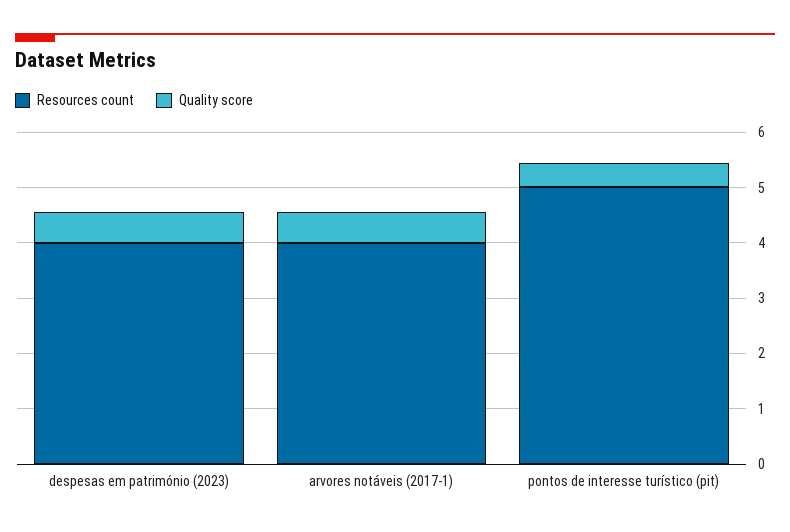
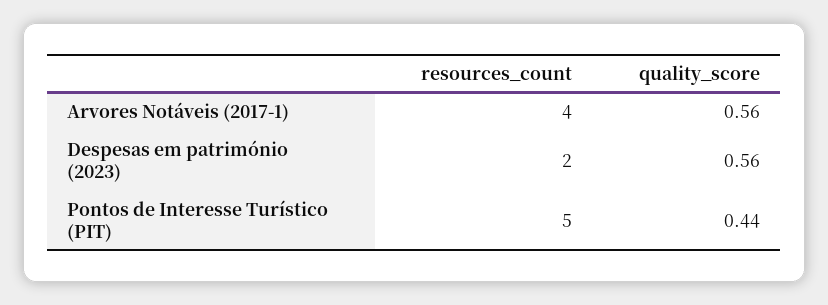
  {
    "Resources count": {
-     "despesas em património (2023)": 4,
+     "despesas em património (2023)": 2,
      "arvores notáveis (2017-1)": 4,
      "pontos de interesse turístico (pit)": 5
    },
    "Quality score": {
      "despesas em património (2023)": 0.56,
      "arvores notáveis (2017-1)": 0.56,
      "pontos de interesse turístico (pit)": 0.44
    }
  }

